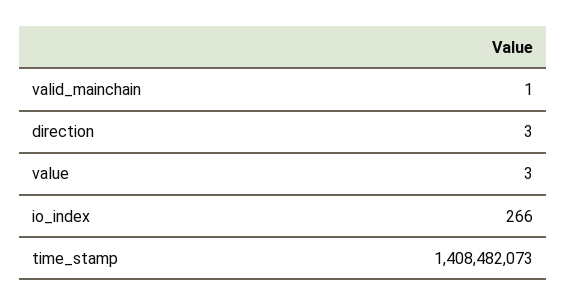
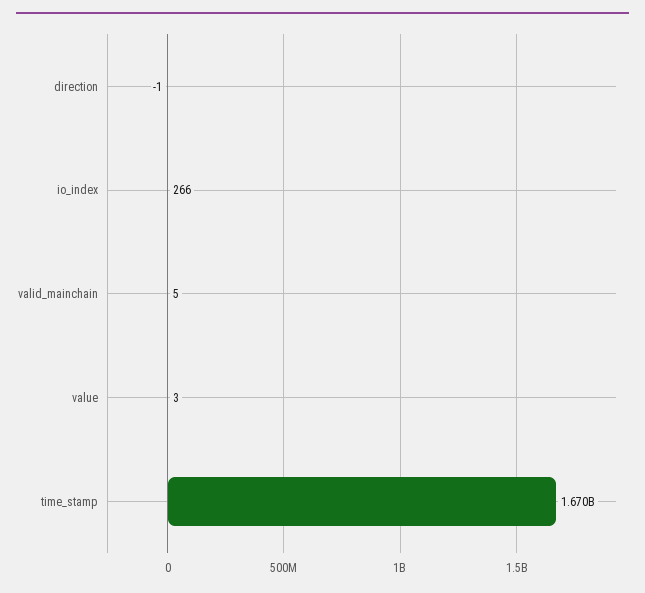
  {
-   "valid_mainchain": 1,
+   "valid_mainchain": 5,
-   "direction": 3,
+   "direction": -1,
    "value": 3,
    "io_index": 266,
-   "time_stamp": 1408482073
+   "time_stamp": 1670000000
  }

